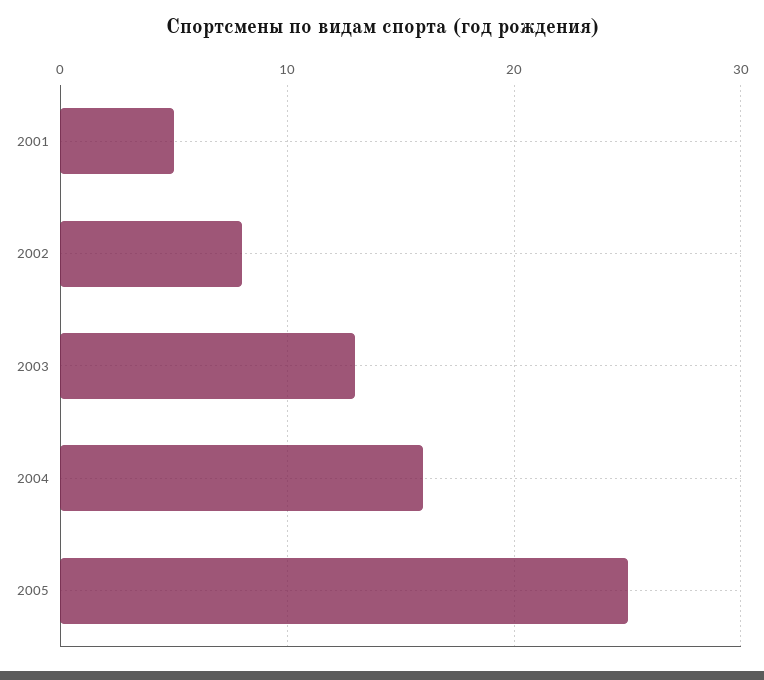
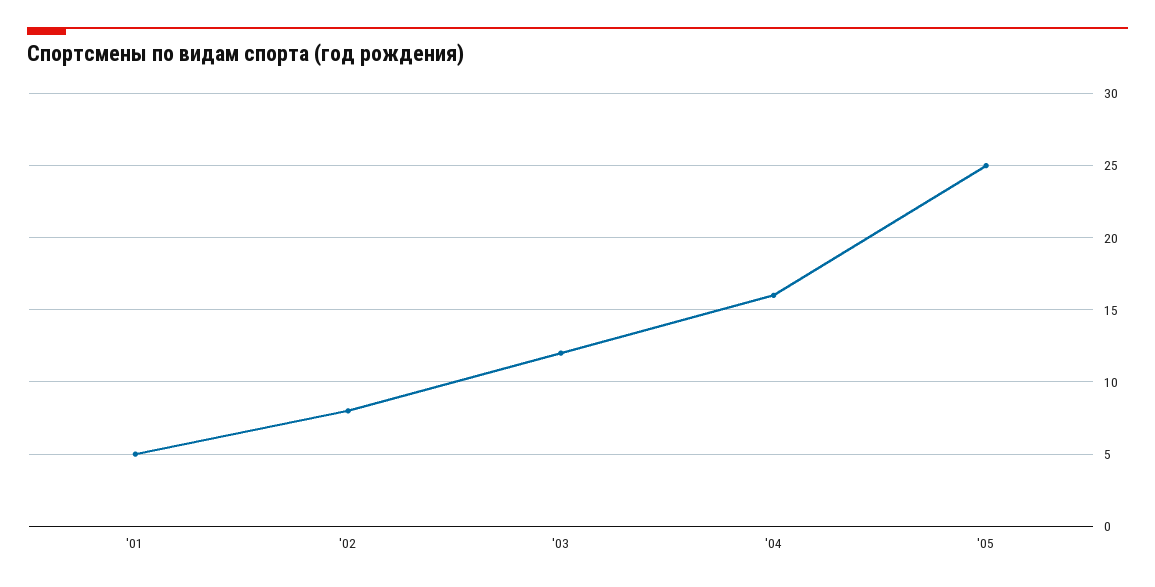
  {
    "2001": 5,
    "2002": 8,
-   "2003": 13,
+   "2003": 12,
    "2004": 16,
    "2005": 25
  }

